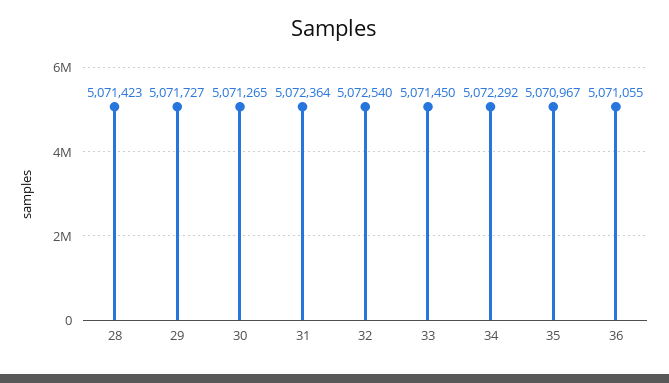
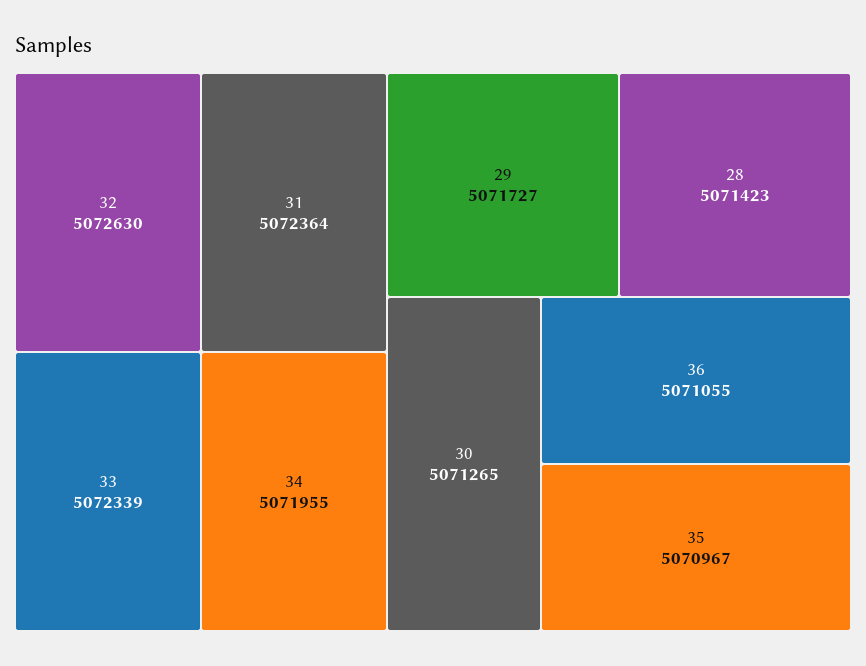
  {
    "28": 5071423,
    "29": 5071727,
    "30": 5071265,
    "31": 5072364,
-   "32": 5072540,
+   "32": 5072630,
-   "33": 5071450,
+   "33": 5072339,
-   "34": 5072292,
+   "34": 5071955,
    "35": 5070967,
    "36": 5071055
  }

